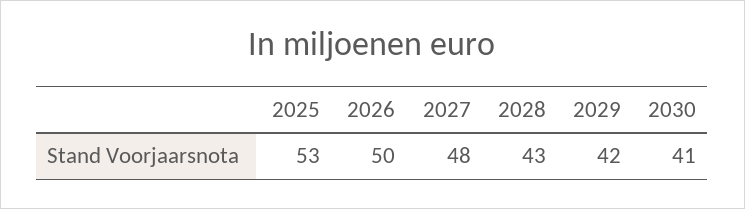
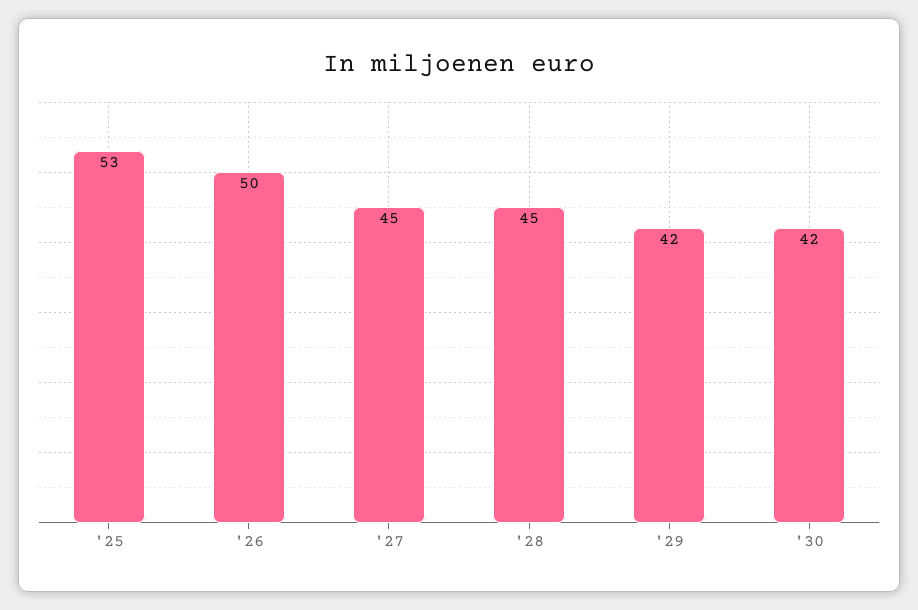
  {
    "2025": 53,
    "2026": 50,
-   "2027": 48,
+   "2027": 45,
-   "2028": 43,
+   "2028": 45,
    "2029": 42,
-   "2030": 41
+   "2030": 42
  }

